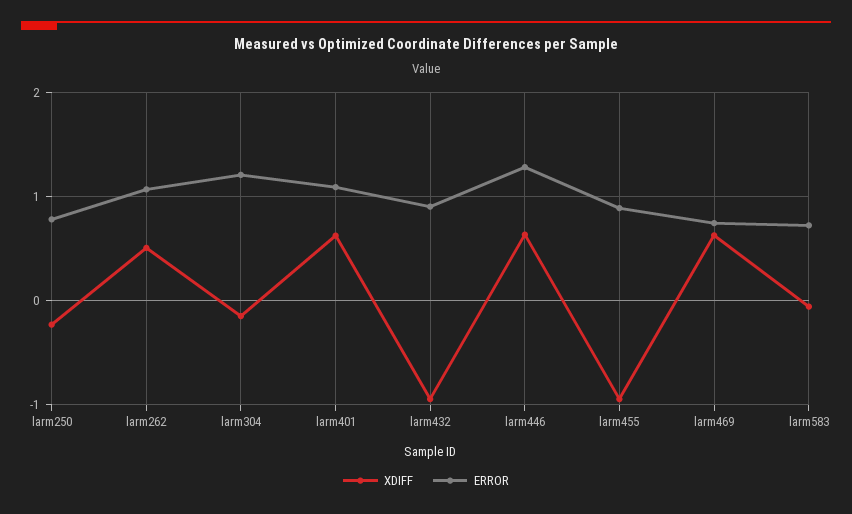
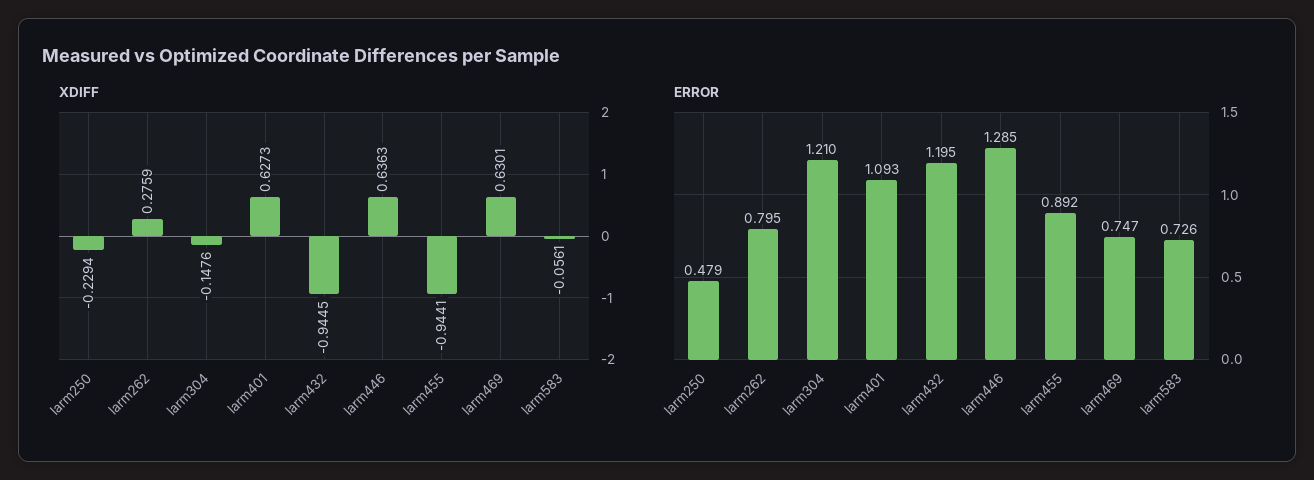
  {
    "XDIFF": {
      "larm250": -0.2294,
-     "larm262": 0.5,
+     "larm262": 0.2759,
      "larm304": -0.1476,
      "larm401": 0.6273,
      "larm432": -0.9445,
      "larm446": 0.6363,
      "larm455": -0.9441,
      "larm469": 0.6301,
      "larm583": -0.0561
    },
    "ERROR": {
-     "larm250": 0.8,
+     "larm250": 0.479,
-     "larm262": 1.1,
+     "larm262": 0.795,
      "larm304": 1.21,
      "larm401": 1.093,
-     "larm432": 0.9,
+     "larm432": 1.195,
      "larm446": 1.285,
      "larm455": 0.892,
      "larm469": 0.747,
      "larm583": 0.726
    }
  }

